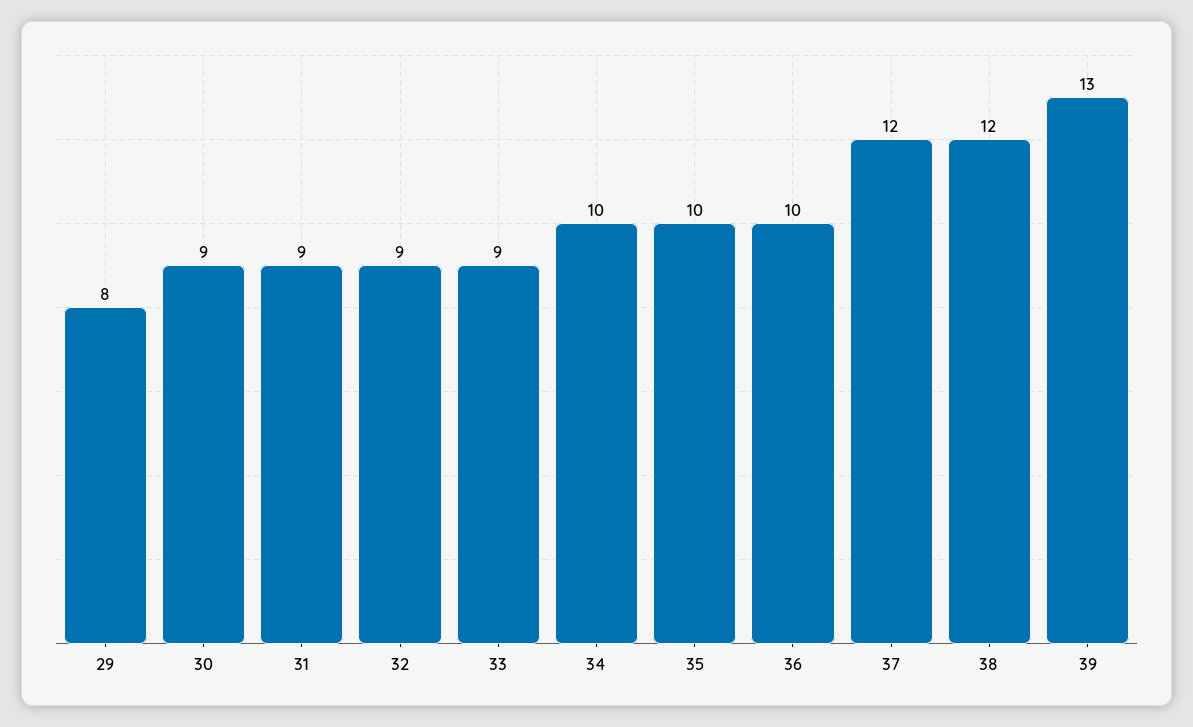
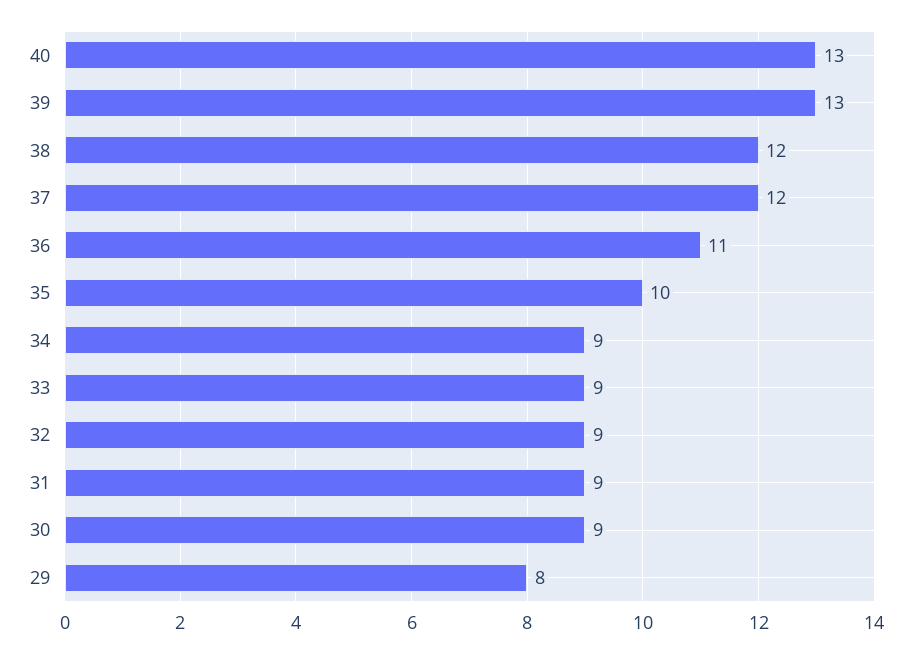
  {
    "29": 8,
    "30": 9,
    "31": 9,
    "32": 9,
    "33": 9,
-   "34": 10,
+   "34": 9,
    "35": 10,
-   "36": 10,
+   "36": 11,
    "37": 12,
    "38": 12,
-   "39": 13
+   "39": 13,
+   "40": 13
  }

